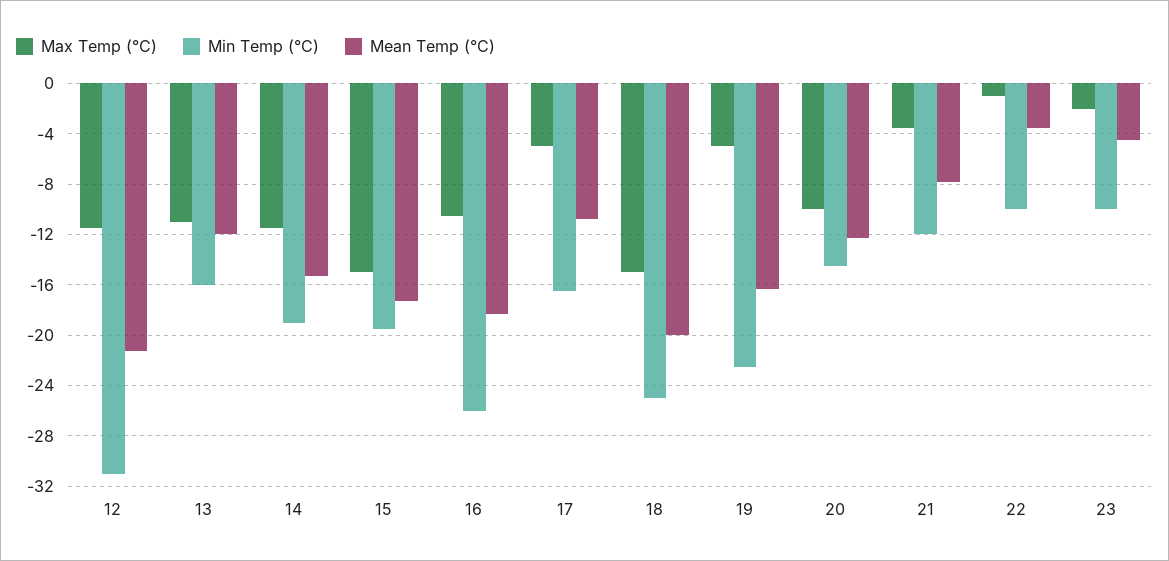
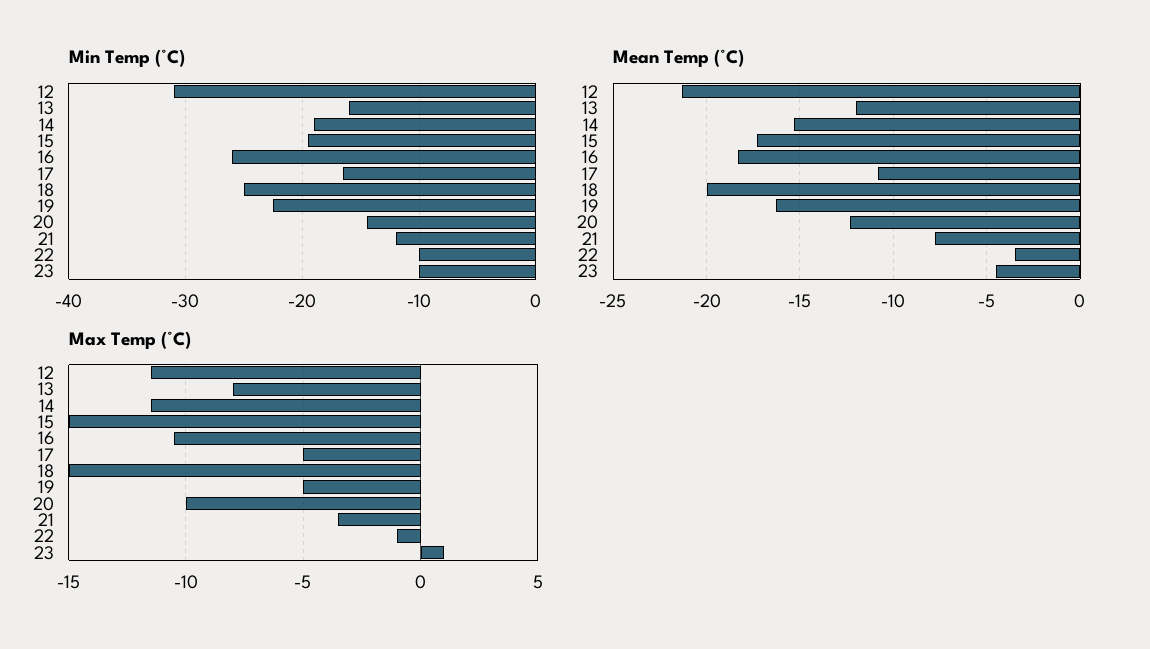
  {
    "Max Temp (°C)": {
      "12": -11.5,
-     "13": -11,
+     "13": -8,
      "14": -11.5,
      "15": -15,
      "16": -10.5,
      "17": -5,
      "18": -15,
      "19": -5,
      "20": -10,
      "21": -3.5,
      "22": -1,
-     "23": -2
+     "23": 1
    },
    "Min Temp (°C)": {
      "12": -31,
      "13": -16,
      "14": -19,
      "15": -19.5,
      "16": -26,
      "17": -16.5,
      "18": -25,
      "19": -22.5,
      "20": -14.5,
      "21": -12,
      "22": -10,
      "23": -10
    },
    "Mean Temp (°C)": {
      "12": -21.5,
      "13": -12,
      "14": -15.5,
      "15": -17.5,
      "16": -18.5,
      "17": -11,
      "18": -20,
      "19": -16.5,
      "20": -12.5,
      "21": -8,
      "22": -3.5,
      "23": -4.5
    }
  }

